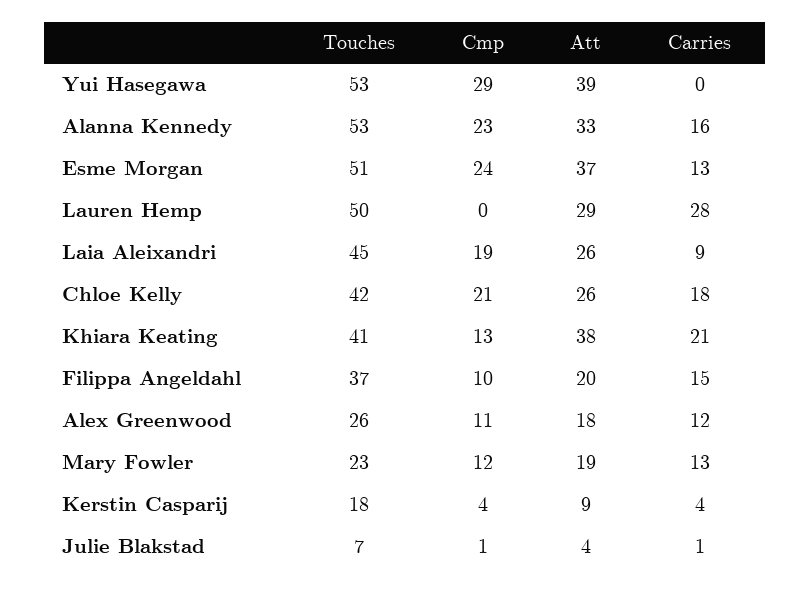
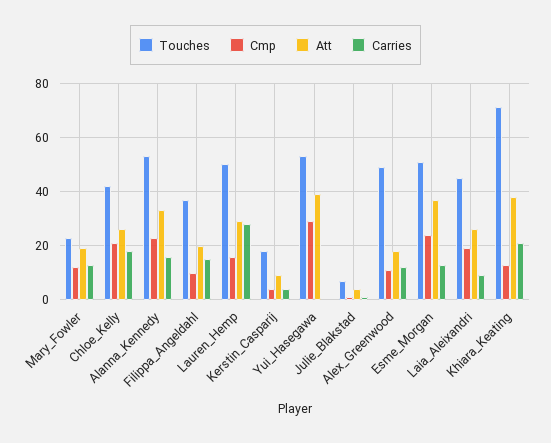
  {
    "Touches": {
      "Yui Hasegawa": 53,
      "Alanna Kennedy": 53,
      "Esme Morgan": 51,
      "Lauren Hemp": 50,
      "Laia Aleixandri": 45,
      "Chloe Kelly": 42,
-     "Khiara Keating": 41,
+     "Khiara Keating": 70,
      "Filippa Angeldahl": 37,
-     "Alex Greenwood": 26,
+     "Alex Greenwood": 50,
      "Mary Fowler": 23,
      "Kerstin Casparij": 18,
      "Julie Blakstad": 7
    },
    "Cmp": {
      "Yui Hasegawa": 29,
      "Alanna Kennedy": 23,
      "Esme Morgan": 24,
-     "Lauren Hemp": 0,
+     "Lauren Hemp": 15,
      "Laia Aleixandri": 19,
      "Chloe Kelly": 21,
      "Khiara Keating": 13,
      "Filippa Angeldahl": 10,
      "Alex Greenwood": 11,
      "Mary Fowler": 12,
      "Kerstin Casparij": 4,
      "Julie Blakstad": 1
    },
    "Att": {
      "Yui Hasegawa": 39,
      "Alanna Kennedy": 33,
      "Esme Morgan": 37,
      "Lauren Hemp": 29,
      "Laia Aleixandri": 26,
      "Chloe Kelly": 26,
      "Khiara Keating": 38,
      "Filippa Angeldahl": 20,
      "Alex Greenwood": 18,
      "Mary Fowler": 19,
      "Kerstin Casparij": 9,
      "Julie Blakstad": 4
    },
    "Carries": {
      "Yui Hasegawa": 0,
      "Alanna Kennedy": 16,
      "Esme Morgan": 13,
      "Lauren Hemp": 28,
      "Laia Aleixandri": 9,
      "Chloe Kelly": 18,
      "Khiara Keating": 21,
      "Filippa Angeldahl": 15,
      "Alex Greenwood": 12,
      "Mary Fowler": 13,
      "Kerstin Casparij": 4,
      "Julie Blakstad": 1
    }
  }

